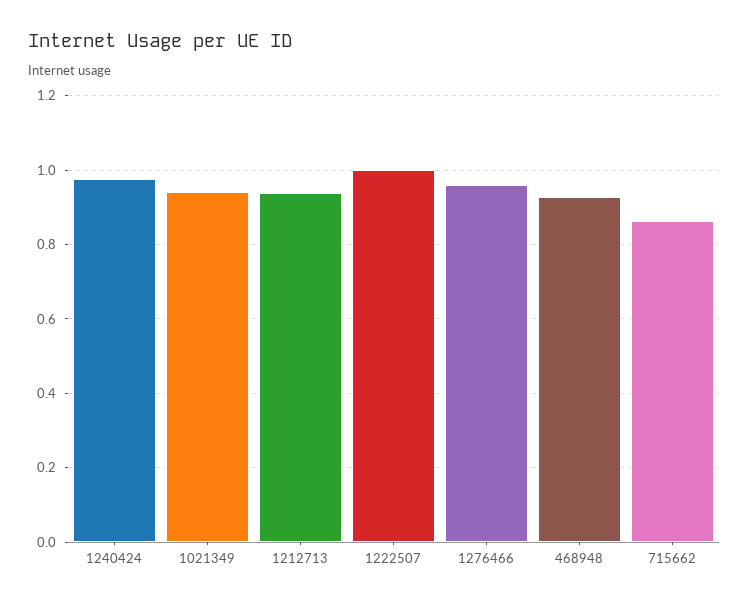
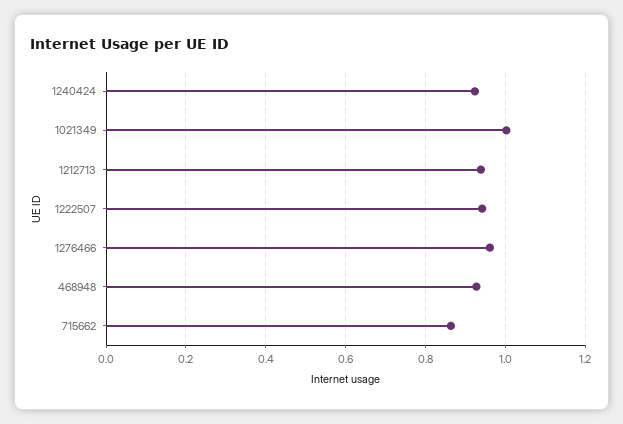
  {
-   "1240424": 0.98,
+   "1240424": 0.92,
-   "1021349": 0.94,
+   "1021349": 1,
    "1212713": 0.94,
-   "1222507": 1,
+   "1222507": 0.94,
    "1276466": 0.96,
    "468948": 0.92,
    "715662": 0.86
  }

